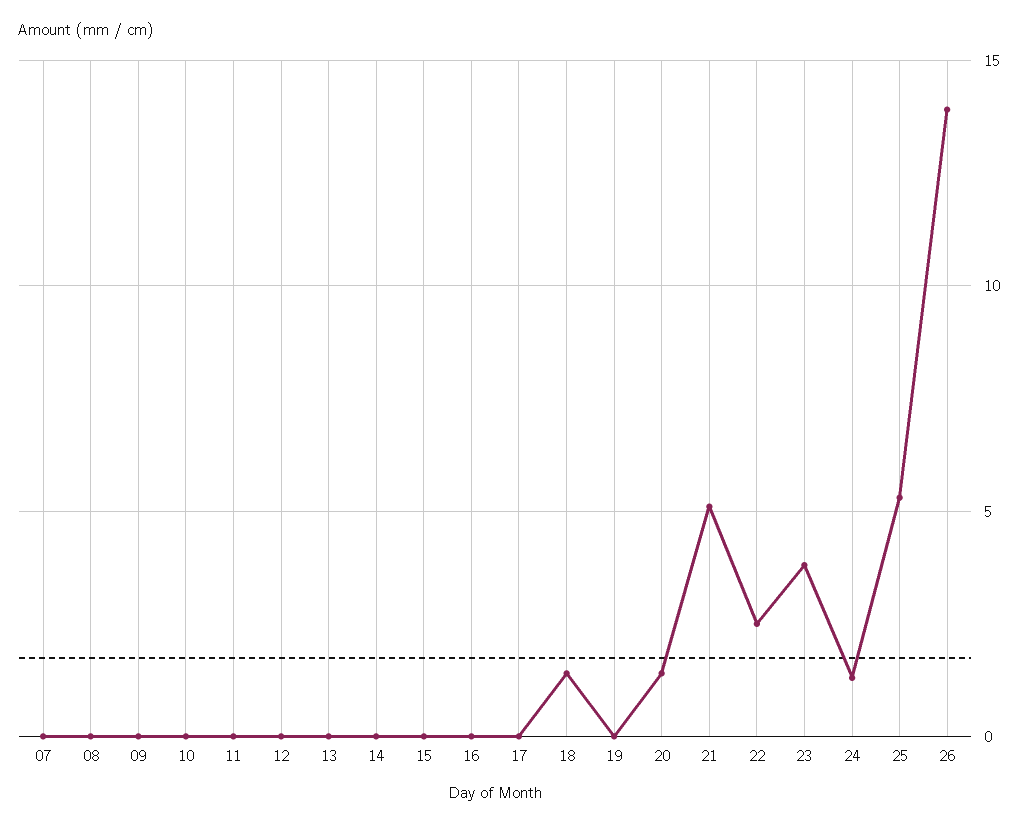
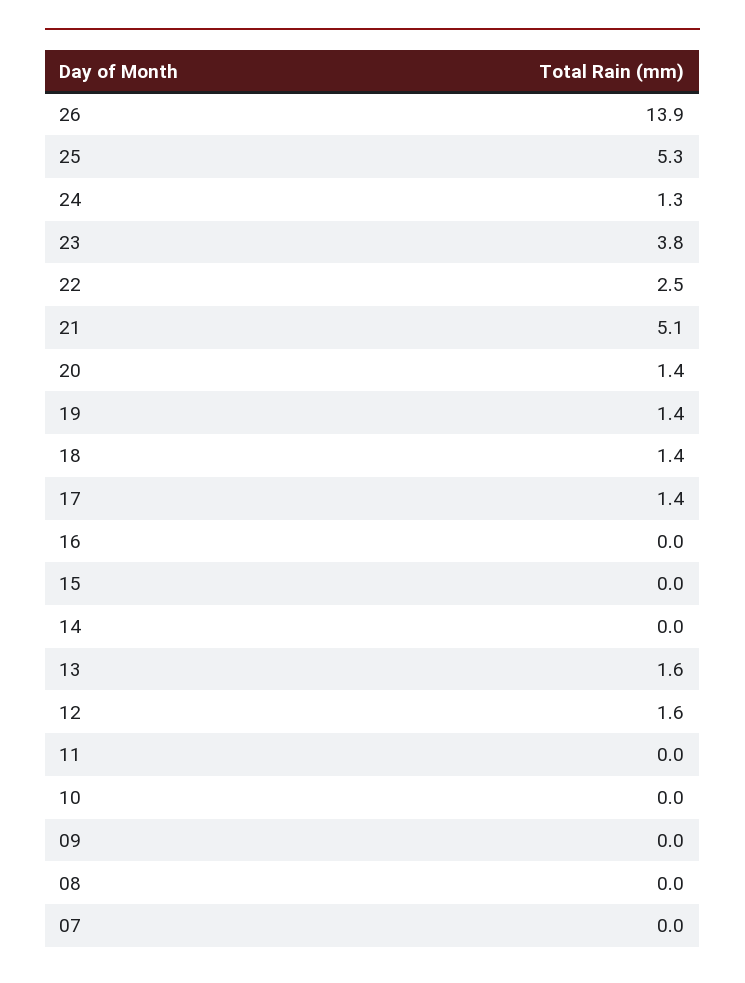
  {
    "07": 0,
    "08": 0,
    "09": 0,
    "10": 0,
    "11": 0,
-   "12": 0,
+   "12": 1.6,
-   "13": 0,
+   "13": 1.6,
    "14": 0,
    "15": 0,
    "16": 0,
-   "17": 0,
+   "17": 1.4,
    "18": 1.4,
-   "19": 0,
+   "19": 1.4,
    "20": 1.4,
    "21": 5.1,
    "22": 2.5,
    "23": 3.8,
    "24": 1.3,
    "25": 5.3,
    "26": 13.9
  }

